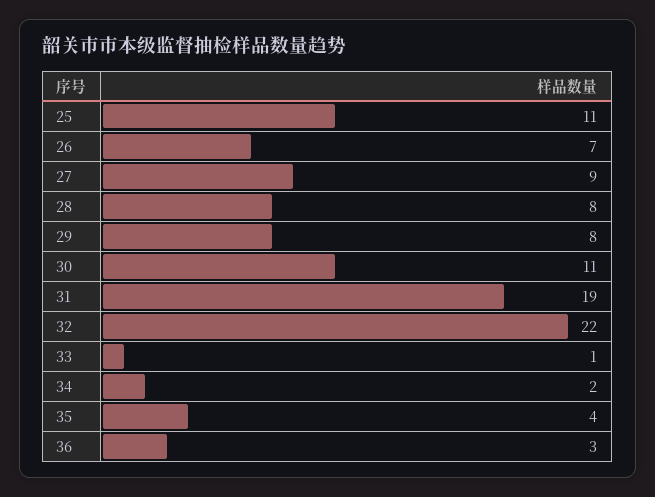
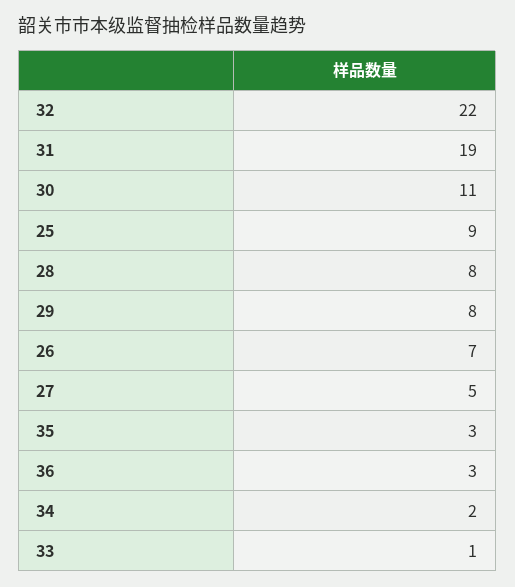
  {
-   "25": 11,
+   "25": 9,
    "26": 7,
-   "27": 9,
+   "27": 5,
    "28": 8,
    "29": 8,
    "30": 11,
    "31": 19,
    "32": 22,
    "33": 1,
    "34": 2,
-   "35": 4,
+   "35": 3,
    "36": 3
  }

